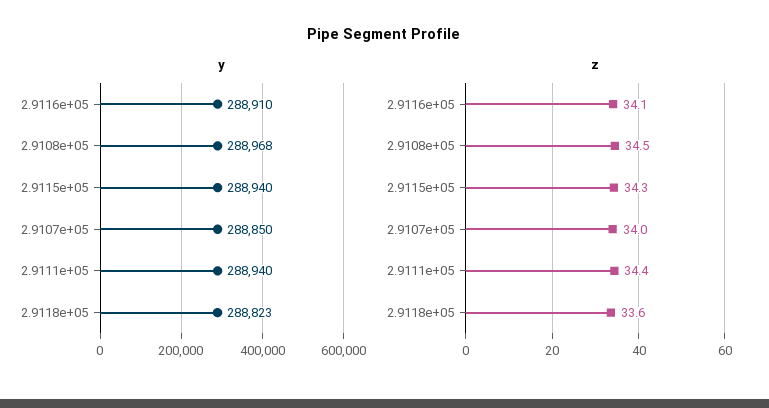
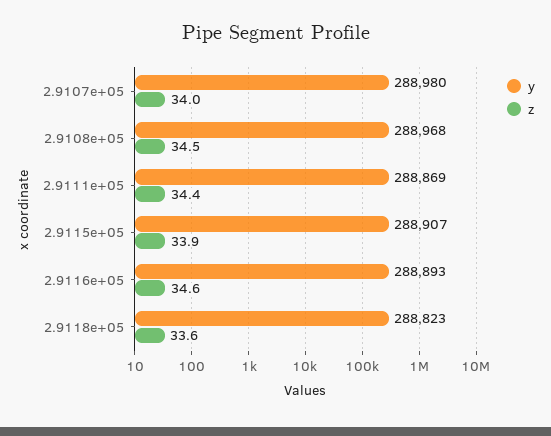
  {
    "y": {
-     "2.9116e+05": 288910,
+     "2.9116e+05": 288893,
      "2.9108e+05": 288968,
-     "2.9115e+05": 288940,
+     "2.9115e+05": 288907,
-     "2.9107e+05": 288850,
+     "2.9107e+05": 288980,
-     "2.9111e+05": 288940,
+     "2.9111e+05": 288869,
      "2.9118e+05": 288823
    },
    "z": {
-     "2.9116e+05": 34.1,
+     "2.9116e+05": 34.6,
      "2.9108e+05": 34.5,
-     "2.9115e+05": 34.3,
+     "2.9115e+05": 33.9,
      "2.9107e+05": 34,
      "2.9111e+05": 34.4,
      "2.9118e+05": 33.6
    }
  }

